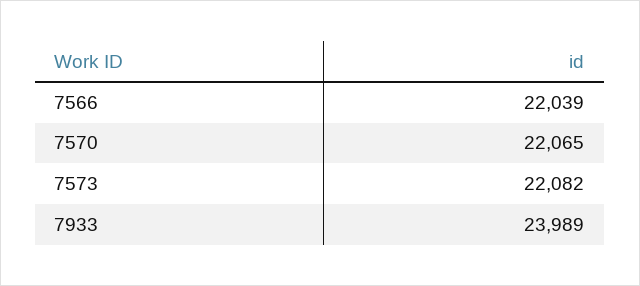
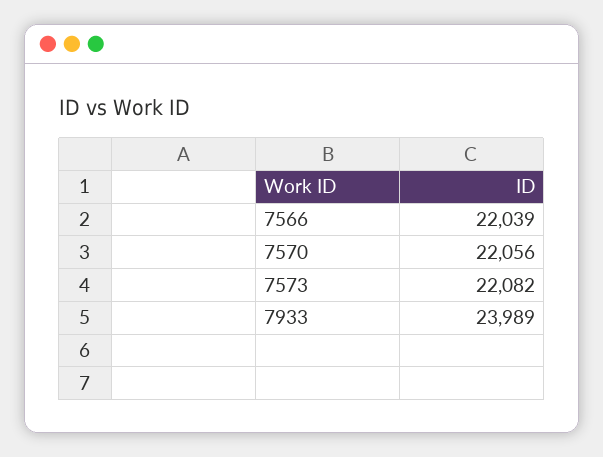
  {
    "7566": 22039,
-   "7570": 22065,
+   "7570": 22056,
    "7573": 22082,
    "7933": 23989
  }

